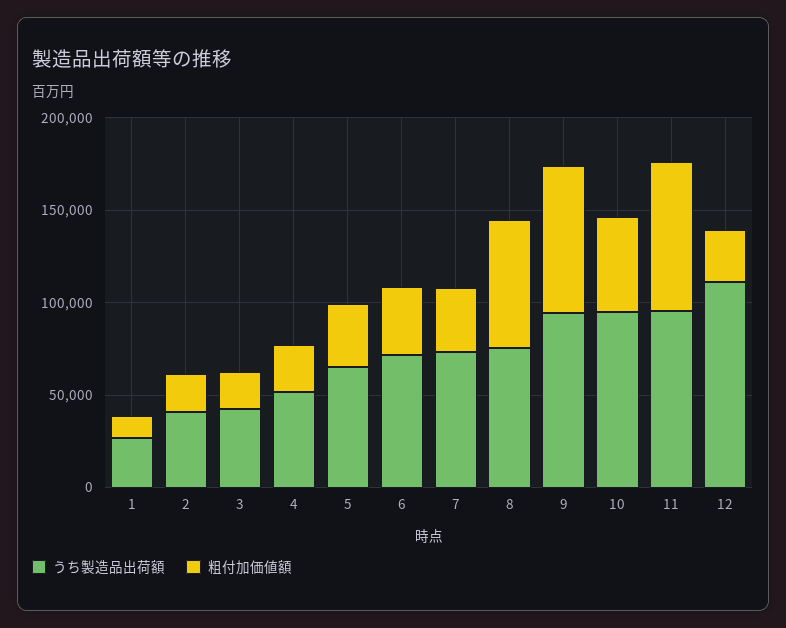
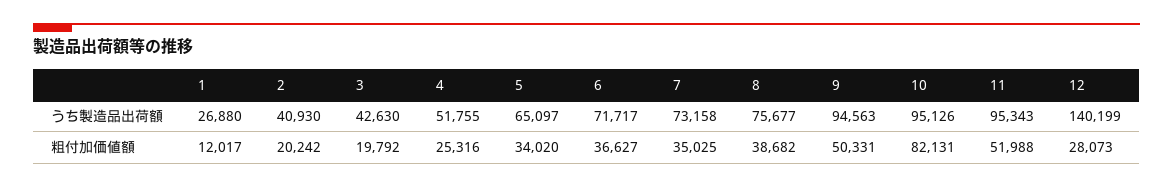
  {
    "うち製造品出荷額": {
      "1": 26880,
      "2": 40930,
      "3": 42630,
      "4": 51755,
      "5": 65097,
      "6": 71717,
      "7": 73158,
      "8": 75677,
      "9": 94563,
      "10": 95126,
      "11": 95343,
-     "12": 110000
+     "12": 140199
    },
    "粗付加価値額": {
      "1": 12017,
      "2": 20242,
      "3": 19792,
      "4": 25316,
      "5": 34020,
      "6": 36627,
      "7": 35025,
-     "8": 70000,
+     "8": 38682,
-     "9": 80000,
+     "9": 50331,
-     "10": 50000,
+     "10": 82131,
-     "11": 80000,
+     "11": 51988,
      "12": 28073
    }
  }

